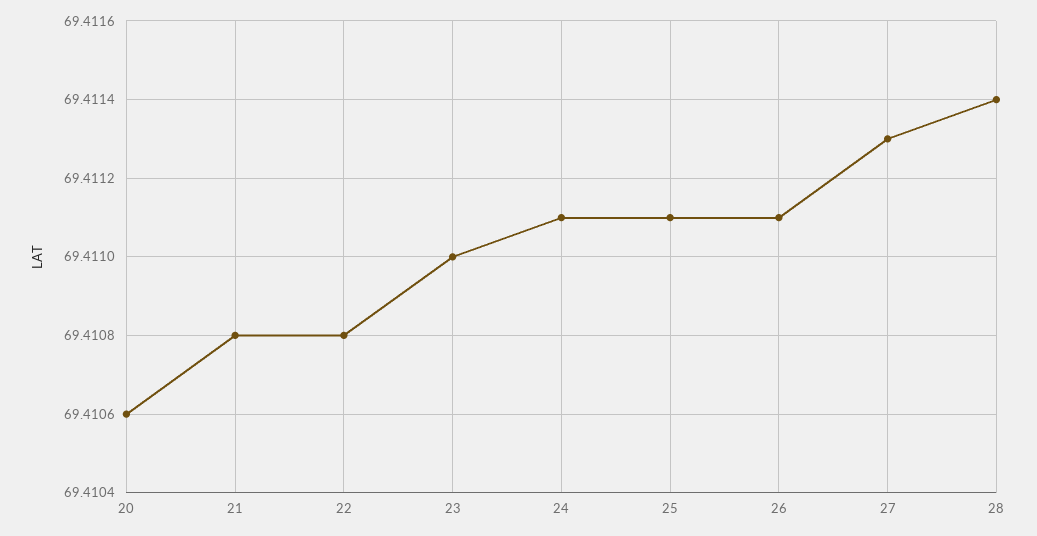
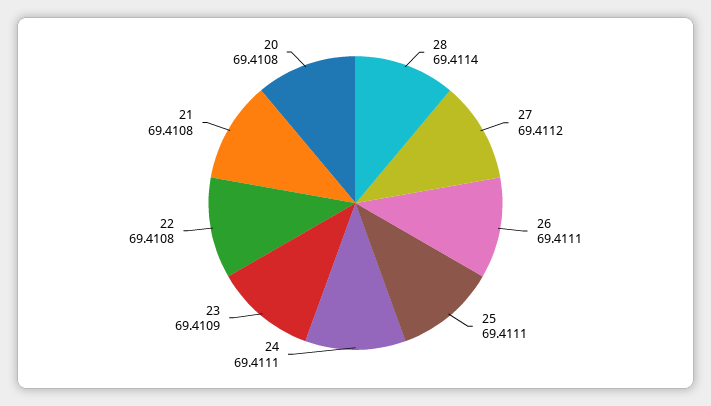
  {
-   "20": 69.4106,
+   "20": 69.4108,
    "21": 69.4108,
    "22": 69.4108,
-   "23": 69.411,
+   "23": 69.4109,
    "24": 69.4111,
    "25": 69.4111,
    "26": 69.4111,
-   "27": 69.4113,
+   "27": 69.4112,
    "28": 69.4114
  }

